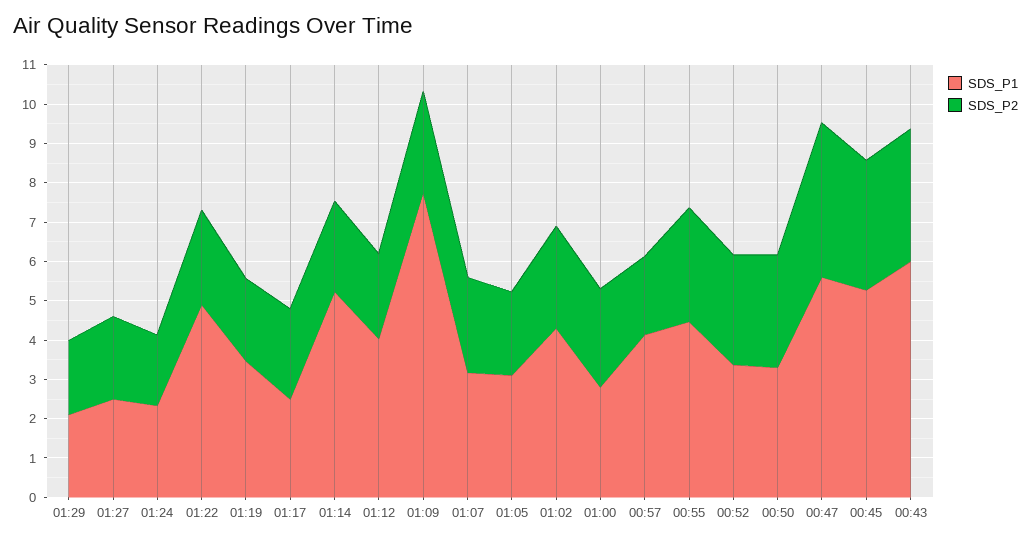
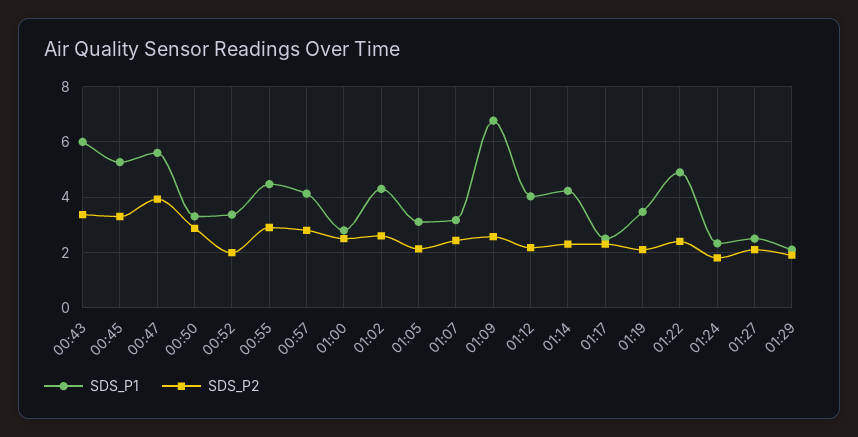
  {
    "SDS_P1": {
      "01:29": 2,
      "01:27": 2.5,
      "01:24": 2.25,
      "01:22": 5,
      "01:19": 3.5,
      "01:17": 2.5,
-     "01:14": 5.25,
+     "01:14": 4.25,
      "01:12": 4,
-     "01:09": 7.75,
+     "01:09": 6.75,
      "01:07": 3.25,
      "01:05": 3,
      "01:02": 4.25,
      "01:00": 2.75,
      "00:57": 4.25,
      "00:55": 4.5,
      "00:52": 3.25,
      "00:50": 3.25,
      "00:47": 5.5,
      "00:45": 5.25,
      "00:43": 6
    },
    "SDS_P2": {
      "01:29": 2,
      "01:27": 2,
      "01:24": 1.75,
      "01:22": 2.5,
      "01:19": 2,
      "01:17": 2.25,
      "01:14": 2.25,
      "01:12": 2.25,
      "01:09": 2.5,
      "01:07": 2.5,
      "01:05": 2.25,
      "01:02": 2.5,
      "01:00": 2.5,
-     "00:57": 2,
+     "00:57": 2.75,
      "00:55": 3,
-     "00:52": 2.75,
+     "00:52": 2,
      "00:50": 2.75,
      "00:47": 4,
      "00:45": 3.25,
      "00:43": 3.25
    }
  }

